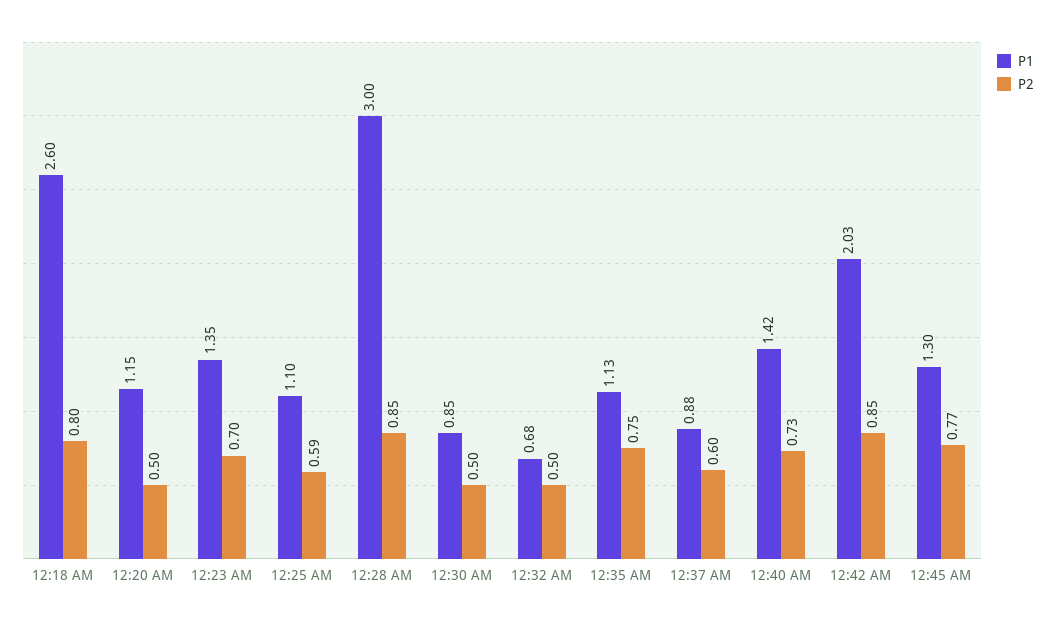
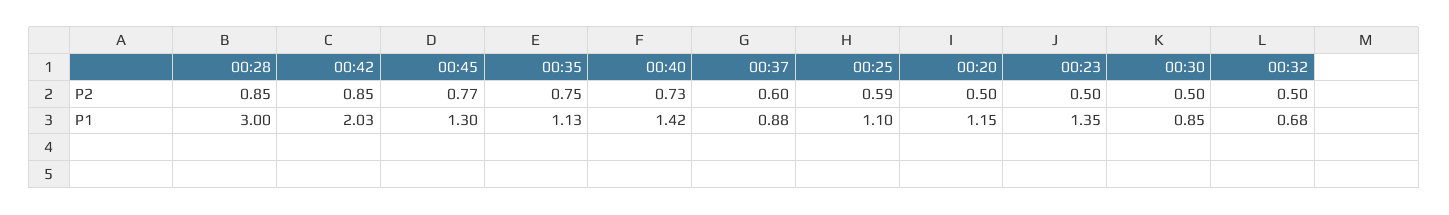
  {
    "P1": {
-     "12:18 AM": 2.6,
      "12:20 AM": 1.15,
      "12:23 AM": 1.35,
      "12:25 AM": 1.1,
      "12:28 AM": 3,
      "12:30 AM": 0.85,
      "12:32 AM": 0.68,
      "12:35 AM": 1.13,
      "12:37 AM": 0.88,
      "12:40 AM": 1.42,
      "12:42 AM": 2.03,
      "12:45 AM": 1.3
    },
    "P2": {
-     "12:18 AM": 0.8,
      "12:20 AM": 0.5,
-     "12:23 AM": 0.7,
+     "12:23 AM": 0.5,
      "12:25 AM": 0.59,
      "12:28 AM": 0.85,
      "12:30 AM": 0.5,
      "12:32 AM": 0.5,
      "12:35 AM": 0.75,
      "12:37 AM": 0.6,
      "12:40 AM": 0.73,
      "12:42 AM": 0.85,
      "12:45 AM": 0.77
    }
  }

